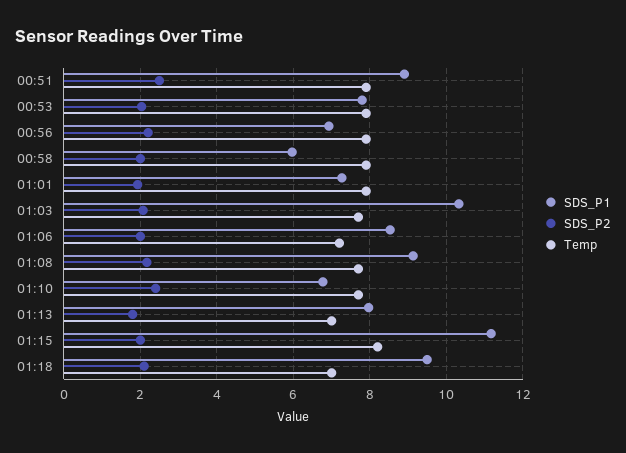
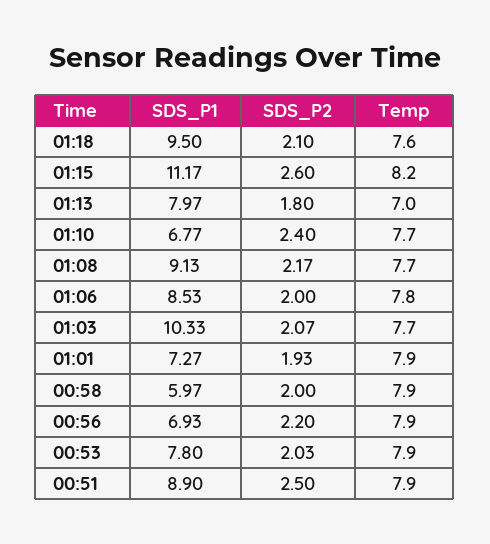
  {
    "SDS_P1": {
      "00:51": 8.9,
      "00:53": 7.8,
      "00:56": 6.93,
      "00:58": 5.97,
      "01:01": 7.27,
      "01:03": 10.33,
      "01:06": 8.53,
      "01:08": 9.13,
      "01:10": 6.77,
      "01:13": 7.97,
      "01:15": 11.17,
      "01:18": 9.5
    },
    "SDS_P2": {
      "00:51": 2.5,
      "00:53": 2.03,
      "00:56": 2.2,
      "00:58": 2,
      "01:01": 1.93,
      "01:03": 2.07,
      "01:06": 2,
      "01:08": 2.17,
      "01:10": 2.4,
      "01:13": 1.8,
-     "01:15": 2,
+     "01:15": 2.6,
      "01:18": 2.1
    },
    "Temp": {
      "00:51": 7.9,
      "00:53": 7.9,
      "00:56": 7.9,
      "00:58": 7.9,
      "01:01": 7.9,
      "01:03": 7.7,
-     "01:06": 7.2,
+     "01:06": 7.8,
      "01:08": 7.7,
      "01:10": 7.7,
      "01:13": 7,
      "01:15": 8.2,
-     "01:18": 7
+     "01:18": 7.6
    }
  }

